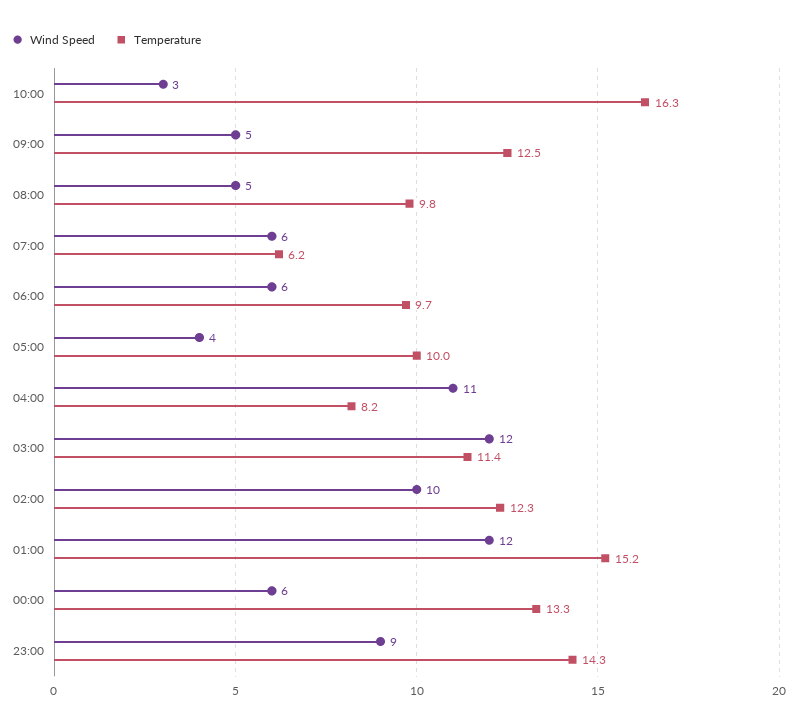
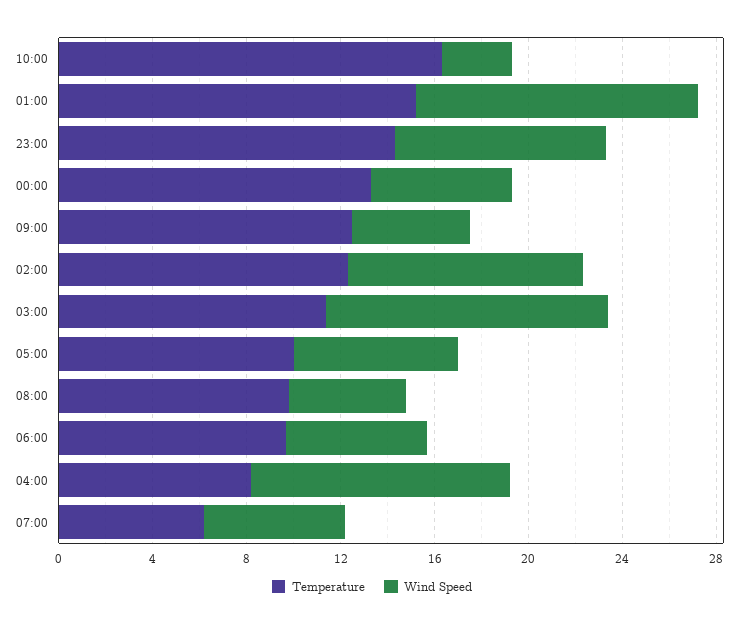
  {
    "Wind Speed": {
      "10:00": 3,
      "09:00": 5,
      "08:00": 5,
      "07:00": 6,
      "06:00": 6,
-     "05:00": 4,
+     "05:00": 7,
      "04:00": 11,
      "03:00": 12,
      "02:00": 10,
      "01:00": 12,
      "00:00": 6,
      "23:00": 9
    },
    "Temperature": {
      "10:00": 16.3,
      "09:00": 12.5,
      "08:00": 9.8,
      "07:00": 6.2,
      "06:00": 9.7,
      "05:00": 10,
      "04:00": 8.2,
      "03:00": 11.4,
      "02:00": 12.3,
      "01:00": 15.2,
      "00:00": 13.3,
      "23:00": 14.3
    }
  }

